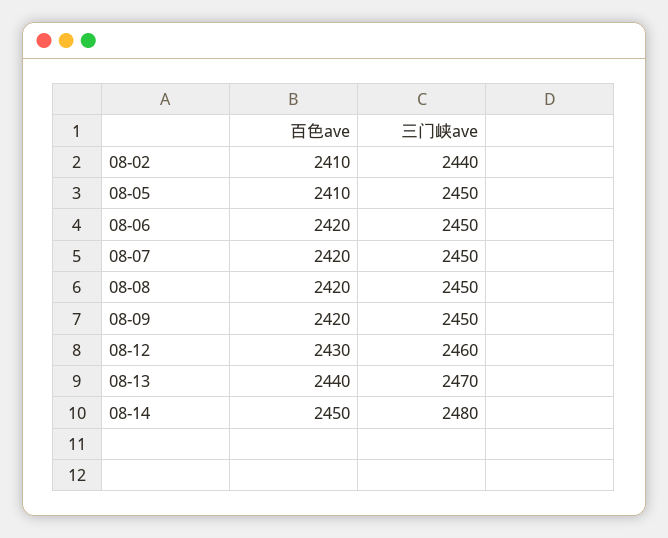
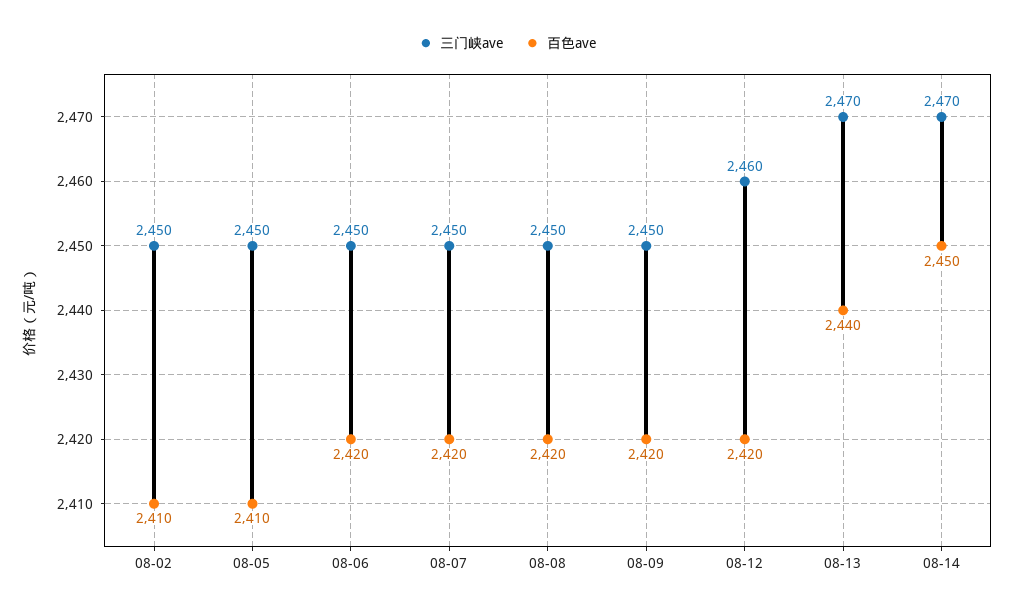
  {
    "百色ave": {
      "08-02": 2410,
      "08-05": 2410,
      "08-06": 2420,
      "08-07": 2420,
      "08-08": 2420,
      "08-09": 2420,
-     "08-12": 2430,
+     "08-12": 2420,
      "08-13": 2440,
      "08-14": 2450
    },
    "三门峡ave": {
-     "08-02": 2440,
+     "08-02": 2450,
      "08-05": 2450,
      "08-06": 2450,
      "08-07": 2450,
      "08-08": 2450,
      "08-09": 2450,
      "08-12": 2460,
      "08-13": 2470,
-     "08-14": 2480
+     "08-14": 2470
    }
  }

